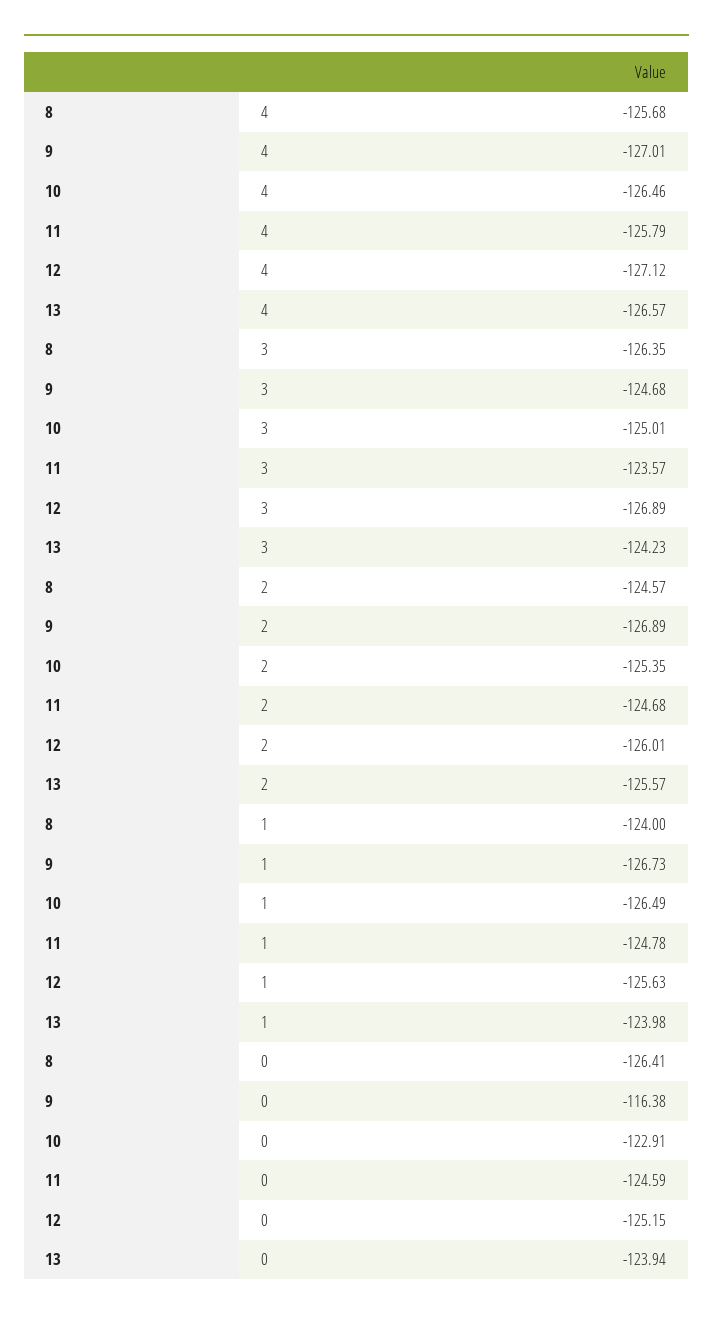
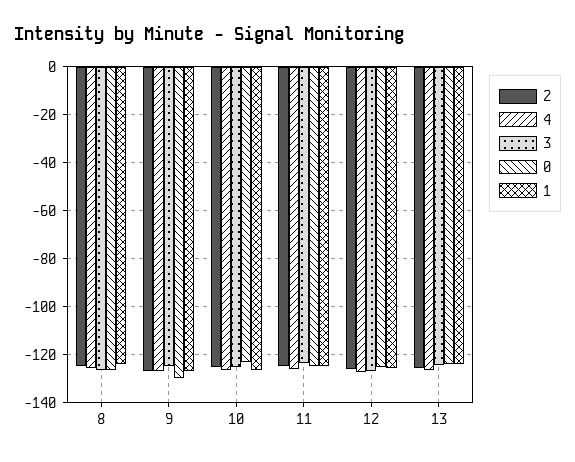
  {
    "4": {
      "8": -125.68,
      "9": -127.01,
      "10": -126.46,
      "11": -125.79,
      "12": -127.12,
      "13": -126.57
    },
    "3": {
      "8": -126.35,
      "9": -124.68,
      "10": -125.01,
      "11": -123.57,
      "12": -126.89,
      "13": -124.23
    },
    "2": {
      "8": -124.57,
      "9": -126.89,
      "10": -125.35,
      "11": -124.68,
      "12": -126.01,
      "13": -125.57
    },
    "1": {
      "8": -124,
      "9": -126.73,
      "10": -126.49,
      "11": -124.78,
      "12": -125.63,
      "13": -123.98
    },
    "0": {
      "8": -126.41,
-     "9": -116.38,
+     "9": -130,
      "10": -122.91,
      "11": -124.59,
      "12": -125.15,
      "13": -123.94
    }
  }

